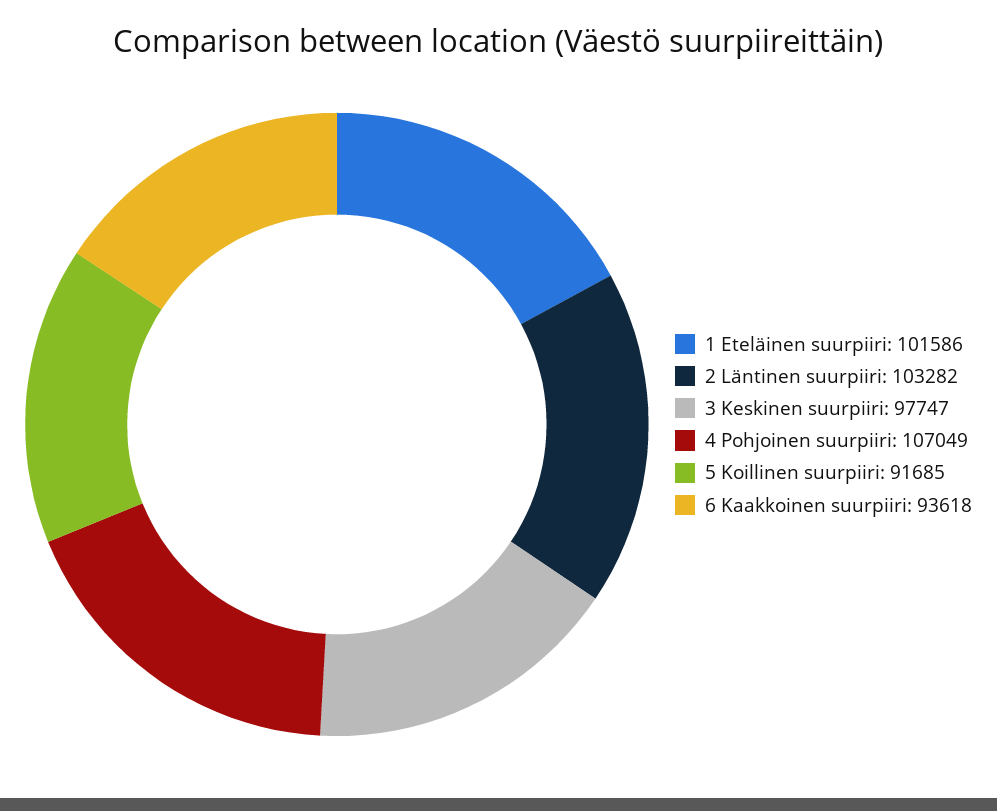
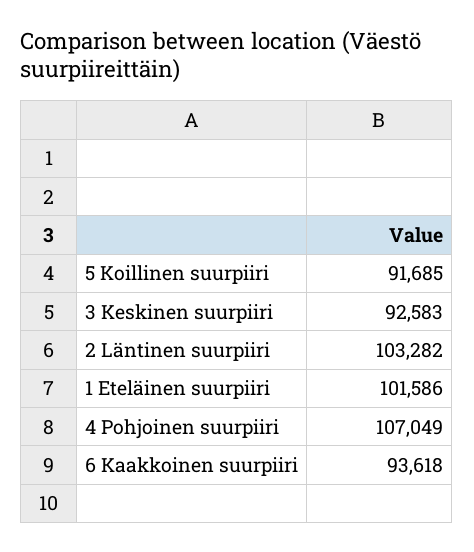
  {
    "1 Eteläinen suurpiiri": 101586,
    "2 Läntinen suurpiiri": 103282,
-   "3 Keskinen suurpiiri": 97747,
+   "3 Keskinen suurpiiri": 92583,
    "4 Pohjoinen suurpiiri": 107049,
    "5 Koillinen suurpiiri": 91685,
    "6 Kaakkoinen suurpiiri": 93618
  }

